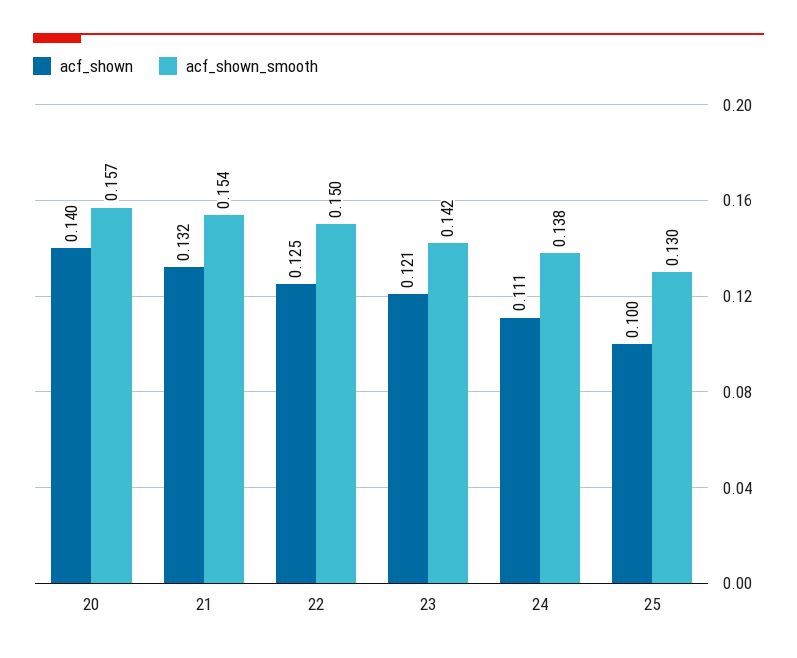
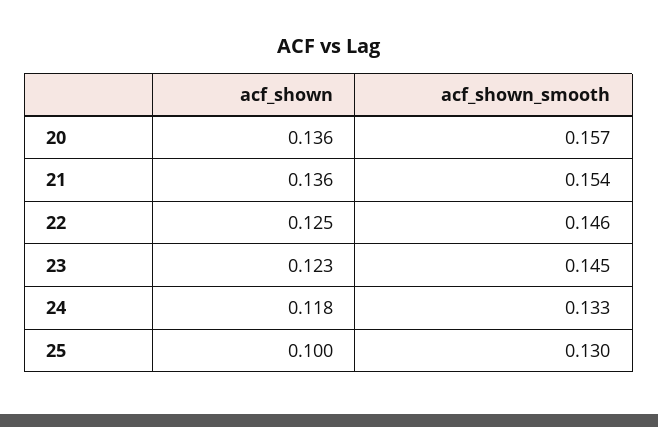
  {
    "acf_shown": {
-     "20": 0.14,
+     "20": 0.136,
-     "21": 0.132,
+     "21": 0.136,
      "22": 0.125,
-     "23": 0.121,
+     "23": 0.123,
-     "24": 0.111,
+     "24": 0.118,
      "25": 0.1
    },
    "acf_shown_smooth": {
      "20": 0.157,
      "21": 0.154,
-     "22": 0.15,
+     "22": 0.146,
-     "23": 0.142,
+     "23": 0.145,
-     "24": 0.138,
+     "24": 0.133,
      "25": 0.13
    }
  }

